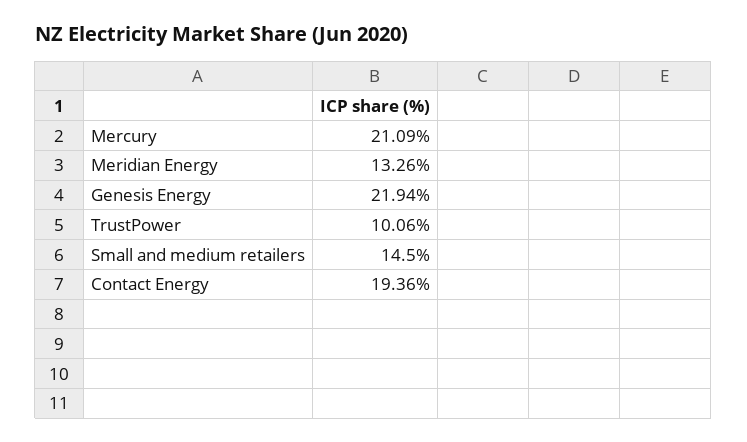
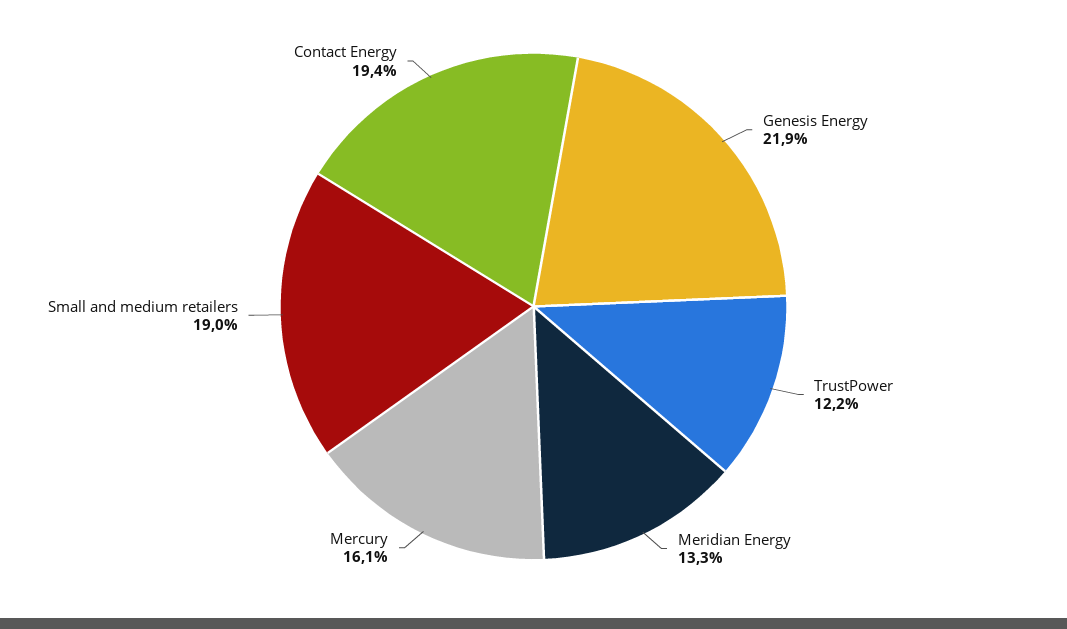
  {
-   "Mercury": 21.09,
+   "Mercury": 16.1,
    "Meridian Energy": 13.26,
    "Genesis Energy": 21.94,
-   "TrustPower": 10.06,
+   "TrustPower": 12.2,
-   "Small and medium retailers": 14.5,
+   "Small and medium retailers": 19,
    "Contact Energy": 19.36
  }

